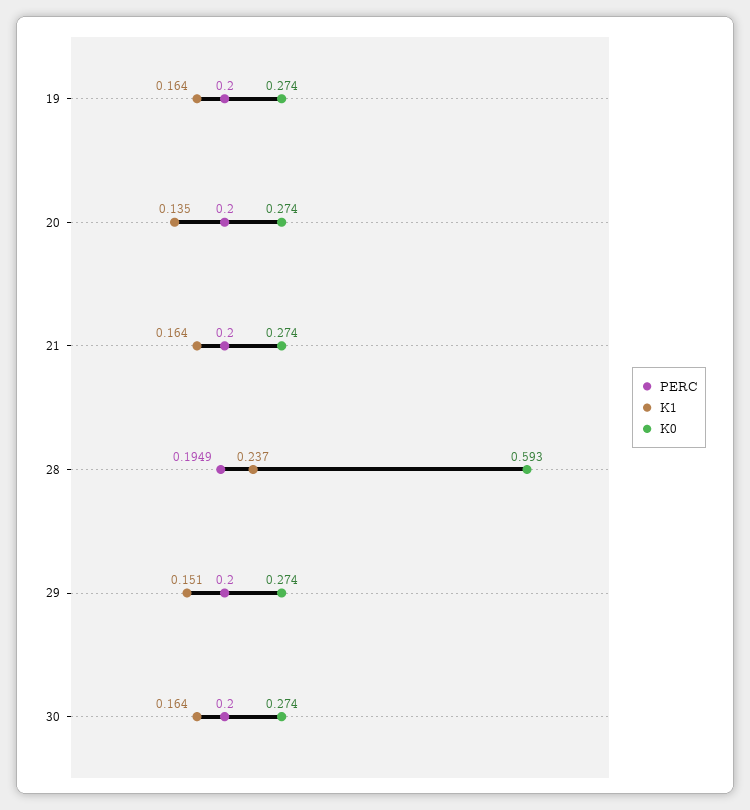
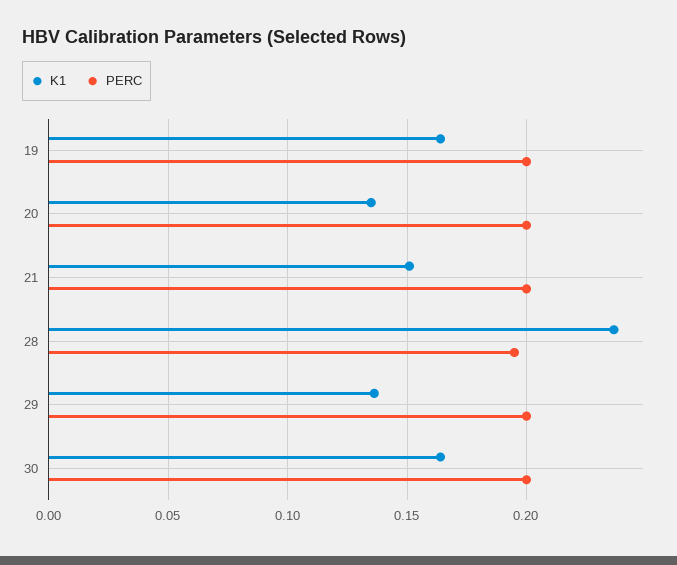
  {
    "PERC": {
      "19": 0.2,
      "20": 0.2,
      "21": 0.2,
      "28": 0.1949,
      "29": 0.2,
      "30": 0.2
    },
    "K1": {
      "19": 0.164,
      "20": 0.135,
-     "21": 0.164,
+     "21": 0.15,
      "28": 0.237,
-     "29": 0.151,
+     "29": 0.135,
      "30": 0.164
-   },
+   }
-   "K0": {
-     "19": 0.274,
-     "20": 0.274,
-     "21": 0.274,
-     "28": 0.593,
-     "29": 0.274,
-     "30": 0.274
-   }
  }

